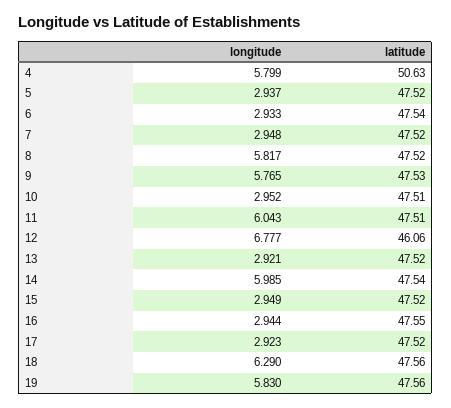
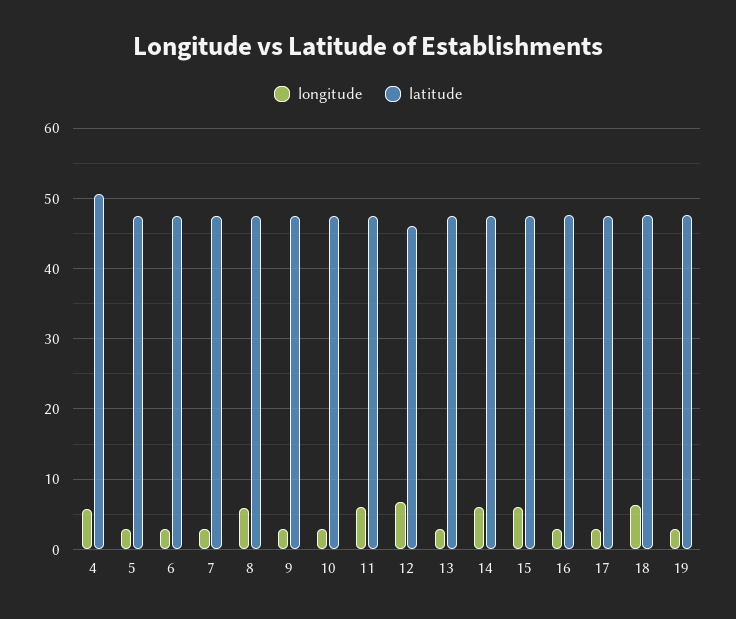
  {
    "longitude": {
      "4": 5.799,
      "5": 2.937,
      "6": 2.933,
      "7": 2.948,
      "8": 5.817,
-     "9": 5.765,
+     "9": 3,
      "10": 2.952,
      "11": 6.043,
      "12": 6.777,
      "13": 2.921,
      "14": 5.985,
-     "15": 2.949,
+     "15": 6,
      "16": 2.944,
      "17": 2.923,
      "18": 6.29,
-     "19": 5.83
+     "19": 3
    },
    "latitude": {
      "4": 50.63,
      "5": 47.52,
      "6": 47.54,
      "7": 47.52,
      "8": 47.52,
      "9": 47.53,
      "10": 47.51,
      "11": 47.51,
      "12": 46.06,
      "13": 47.52,
      "14": 47.54,
      "15": 47.52,
      "16": 47.55,
      "17": 47.52,
      "18": 47.56,
      "19": 47.56
    }
  }

